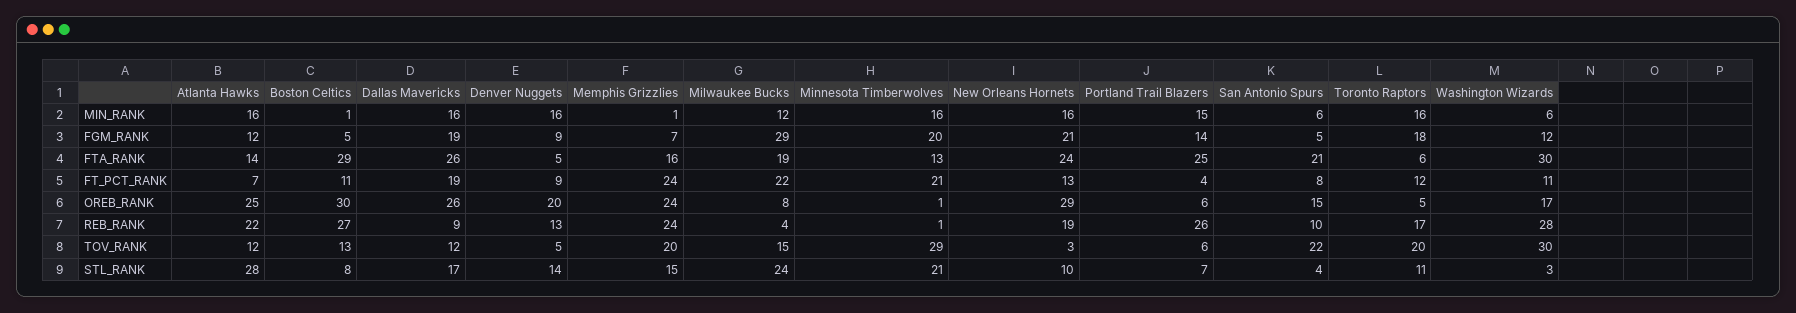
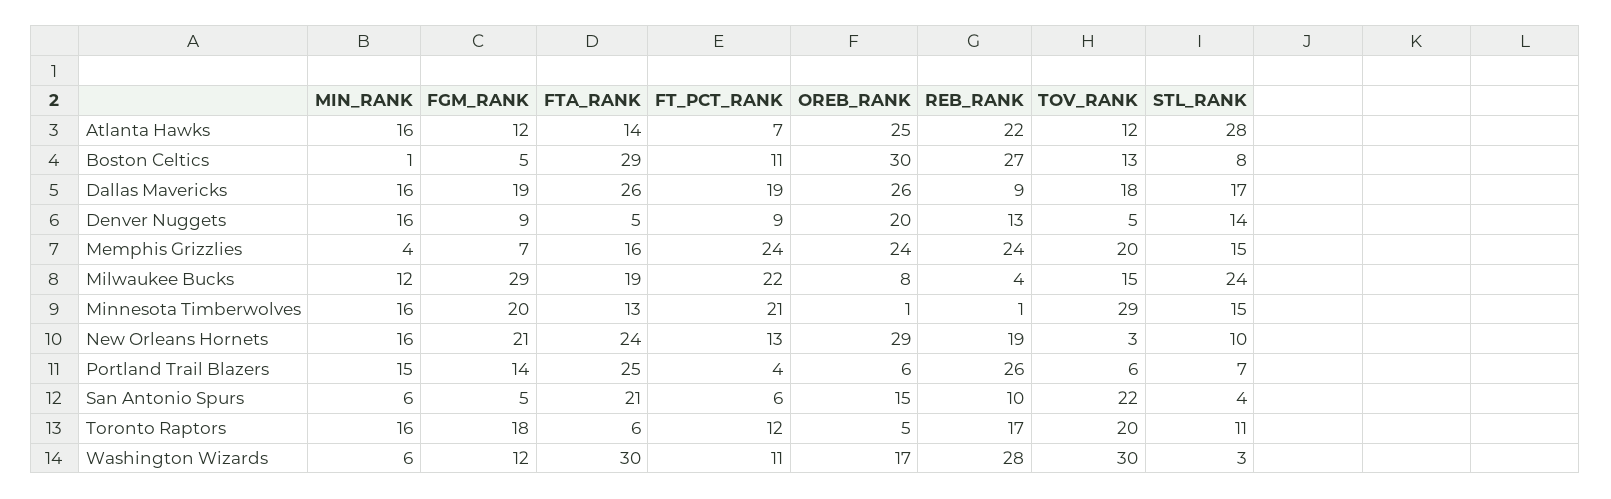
  {
    "Atlanta Hawks": {
      "MIN_RANK": 16,
      "FGM_RANK": 12,
      "FTA_RANK": 14,
      "FT_PCT_RANK": 7,
      "OREB_RANK": 25,
      "REB_RANK": 22,
      "TOV_RANK": 12,
      "STL_RANK": 28
    },
    "Boston Celtics": {
      "MIN_RANK": 1,
      "FGM_RANK": 5,
      "FTA_RANK": 29,
      "FT_PCT_RANK": 11,
      "OREB_RANK": 30,
      "REB_RANK": 27,
      "TOV_RANK": 13,
      "STL_RANK": 8
    },
    "Dallas Mavericks": {
      "MIN_RANK": 16,
      "FGM_RANK": 19,
      "FTA_RANK": 26,
      "FT_PCT_RANK": 19,
      "OREB_RANK": 26,
      "REB_RANK": 9,
-     "TOV_RANK": 12,
+     "TOV_RANK": 18,
      "STL_RANK": 17
    },
    "Denver Nuggets": {
      "MIN_RANK": 16,
      "FGM_RANK": 9,
      "FTA_RANK": 5,
      "FT_PCT_RANK": 9,
      "OREB_RANK": 20,
      "REB_RANK": 13,
      "TOV_RANK": 5,
      "STL_RANK": 14
    },
    "Memphis Grizzlies": {
-     "MIN_RANK": 1,
+     "MIN_RANK": 4,
      "FGM_RANK": 7,
      "FTA_RANK": 16,
      "FT_PCT_RANK": 24,
      "OREB_RANK": 24,
      "REB_RANK": 24,
      "TOV_RANK": 20,
      "STL_RANK": 15
    },
    "Milwaukee Bucks": {
      "MIN_RANK": 12,
      "FGM_RANK": 29,
      "FTA_RANK": 19,
      "FT_PCT_RANK": 22,
      "OREB_RANK": 8,
      "REB_RANK": 4,
      "TOV_RANK": 15,
      "STL_RANK": 24
    },
    "Minnesota Timberwolves": {
      "MIN_RANK": 16,
      "FGM_RANK": 20,
      "FTA_RANK": 13,
      "FT_PCT_RANK": 21,
      "OREB_RANK": 1,
      "REB_RANK": 1,
      "TOV_RANK": 29,
-     "STL_RANK": 21
+     "STL_RANK": 15
    },
    "New Orleans Hornets": {
      "MIN_RANK": 16,
      "FGM_RANK": 21,
      "FTA_RANK": 24,
      "FT_PCT_RANK": 13,
      "OREB_RANK": 29,
      "REB_RANK": 19,
      "TOV_RANK": 3,
      "STL_RANK": 10
    },
    "Portland Trail Blazers": {
      "MIN_RANK": 15,
      "FGM_RANK": 14,
      "FTA_RANK": 25,
      "FT_PCT_RANK": 4,
      "OREB_RANK": 6,
      "REB_RANK": 26,
      "TOV_RANK": 6,
      "STL_RANK": 7
    },
    "San Antonio Spurs": {
      "MIN_RANK": 6,
      "FGM_RANK": 5,
      "FTA_RANK": 21,
-     "FT_PCT_RANK": 8,
+     "FT_PCT_RANK": 6,
      "OREB_RANK": 15,
      "REB_RANK": 10,
      "TOV_RANK": 22,
      "STL_RANK": 4
    },
    "Toronto Raptors": {
      "MIN_RANK": 16,
      "FGM_RANK": 18,
      "FTA_RANK": 6,
      "FT_PCT_RANK": 12,
      "OREB_RANK": 5,
      "REB_RANK": 17,
      "TOV_RANK": 20,
      "STL_RANK": 11
    },
    "Washington Wizards": {
      "MIN_RANK": 6,
      "FGM_RANK": 12,
      "FTA_RANK": 30,
      "FT_PCT_RANK": 11,
      "OREB_RANK": 17,
      "REB_RANK": 28,
      "TOV_RANK": 30,
      "STL_RANK": 3
    }
  }

